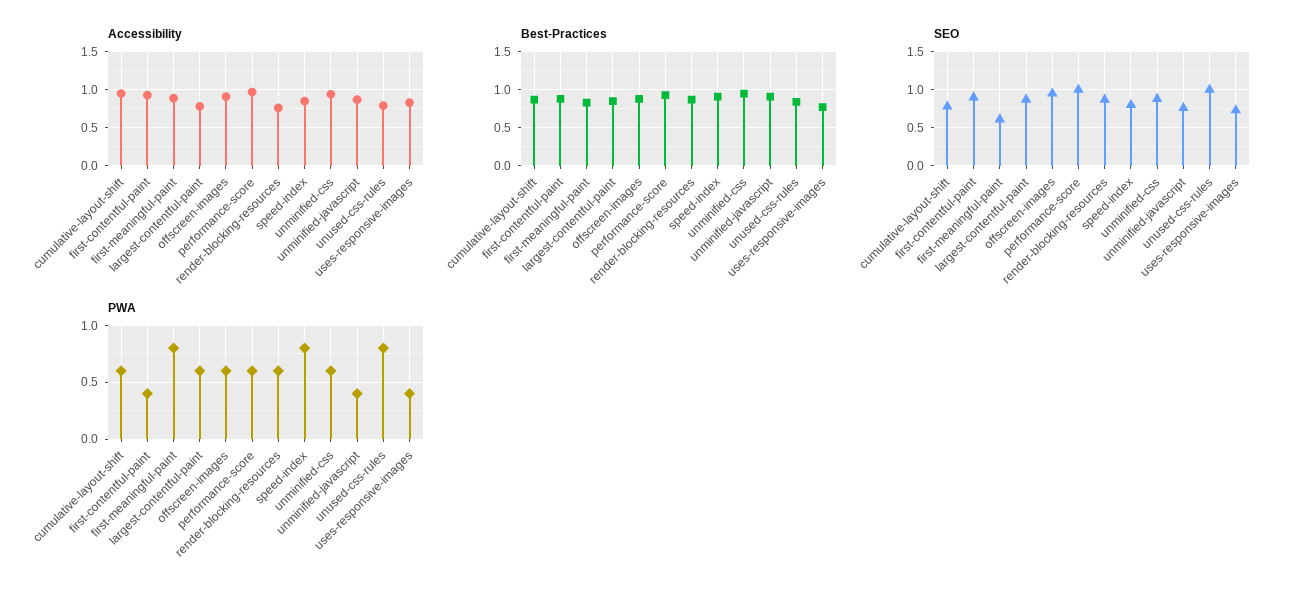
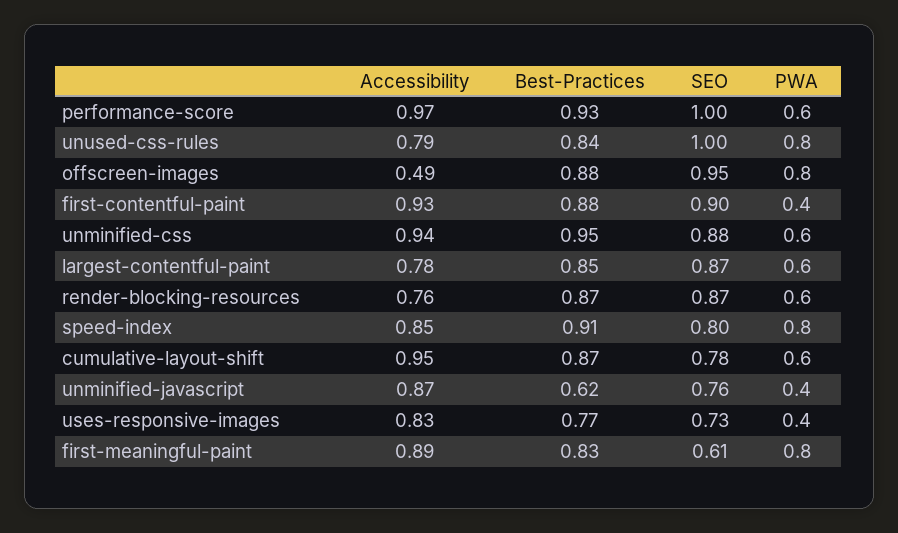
  {
    "Accessibility": {
      "cumulative-layout-shift": 0.95,
      "first-contentful-paint": 0.93,
      "first-meaningful-paint": 0.89,
      "largest-contentful-paint": 0.78,
-     "offscreen-images": 0.9,
+     "offscreen-images": 0.49,
      "performance-score": 0.97,
      "render-blocking-resources": 0.76,
      "speed-index": 0.85,
      "unminified-css": 0.94,
      "unminified-javascript": 0.87,
      "unused-css-rules": 0.79,
      "uses-responsive-images": 0.83
    },
    "Best-Practices": {
      "cumulative-layout-shift": 0.87,
      "first-contentful-paint": 0.88,
      "first-meaningful-paint": 0.83,
      "largest-contentful-paint": 0.85,
      "offscreen-images": 0.88,
      "performance-score": 0.93,
      "render-blocking-resources": 0.87,
      "speed-index": 0.91,
      "unminified-css": 0.95,
-     "unminified-javascript": 0.9,
+     "unminified-javascript": 0.62,
      "unused-css-rules": 0.84,
      "uses-responsive-images": 0.77
    },
    "SEO": {
      "cumulative-layout-shift": 0.78,
      "first-contentful-paint": 0.9,
      "first-meaningful-paint": 0.61,
      "largest-contentful-paint": 0.87,
      "offscreen-images": 0.95,
      "performance-score": 1,
      "render-blocking-resources": 0.87,
      "speed-index": 0.8,
      "unminified-css": 0.88,
      "unminified-javascript": 0.76,
      "unused-css-rules": 1,
      "uses-responsive-images": 0.73
    },
    "PWA": {
      "cumulative-layout-shift": 0.6,
      "first-contentful-paint": 0.4,
      "first-meaningful-paint": 0.8,
      "largest-contentful-paint": 0.6,
-     "offscreen-images": 0.6,
+     "offscreen-images": 0.8,
      "performance-score": 0.6,
      "render-blocking-resources": 0.6,
      "speed-index": 0.8,
      "unminified-css": 0.6,
      "unminified-javascript": 0.4,
      "unused-css-rules": 0.8,
      "uses-responsive-images": 0.4
    }
  }

